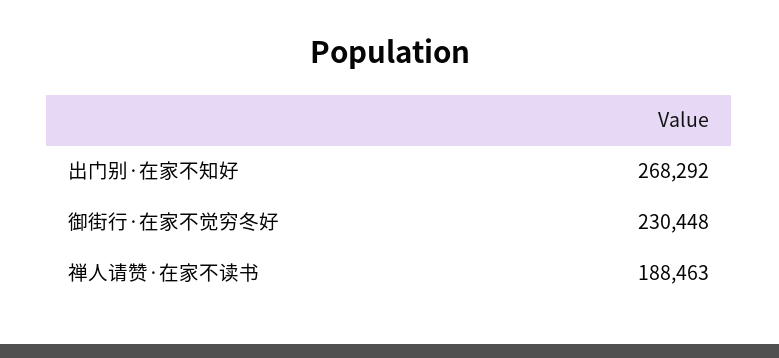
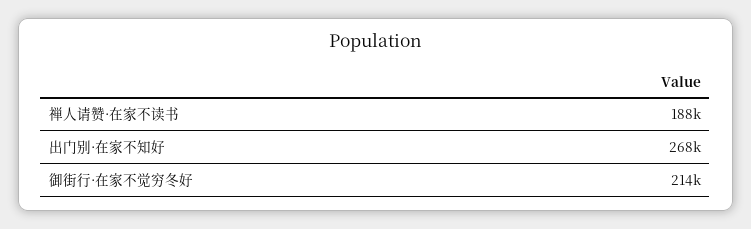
  {
    "出门别·在家不知好": 268292,
-   "御街行·在家不觉穷冬好": 230448,
+   "御街行·在家不觉穷冬好": 214000,
    "禅人请赞·在家不读书": 188463
  }

